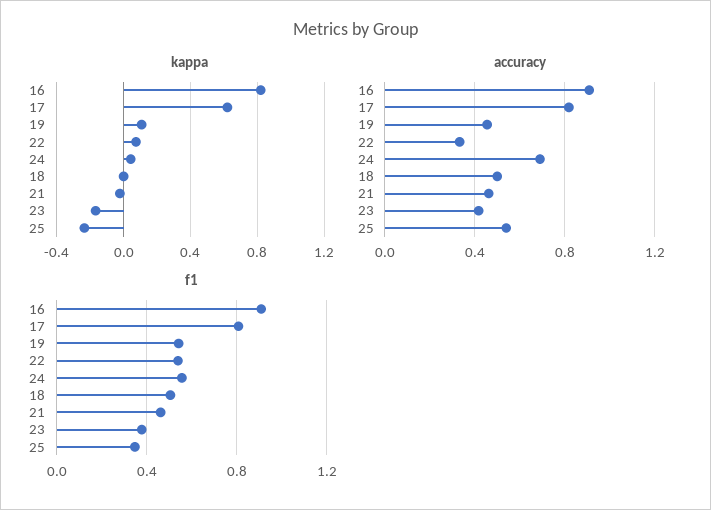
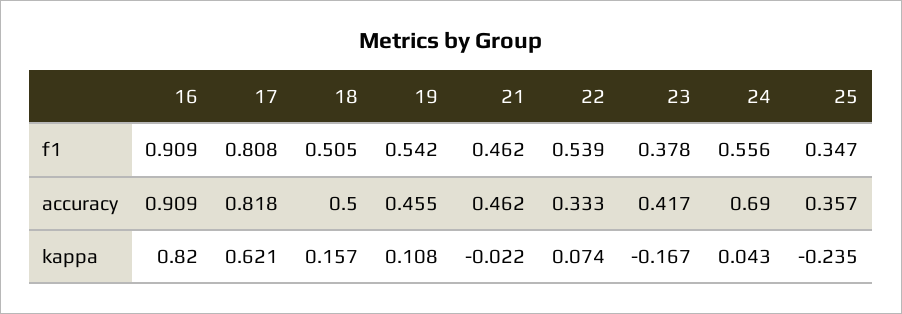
  {
    "kappa": {
      "16": 0.82,
      "17": 0.621,
      "19": 0.108,
      "22": 0.074,
      "24": 0.043,
-     "18": 0,
+     "18": 0.157,
      "21": -0.022,
      "23": -0.167,
      "25": -0.235
    },
    "accuracy": {
      "16": 0.909,
      "17": 0.818,
      "19": 0.455,
      "22": 0.333,
      "24": 0.69,
      "18": 0.5,
      "21": 0.462,
      "23": 0.417,
-     "25": 0.55
+     "25": 0.357
    },
    "f1": {
      "16": 0.909,
      "17": 0.808,
      "19": 0.542,
      "22": 0.539,
      "24": 0.556,
      "18": 0.505,
      "21": 0.462,
      "23": 0.378,
      "25": 0.347
    }
  }

